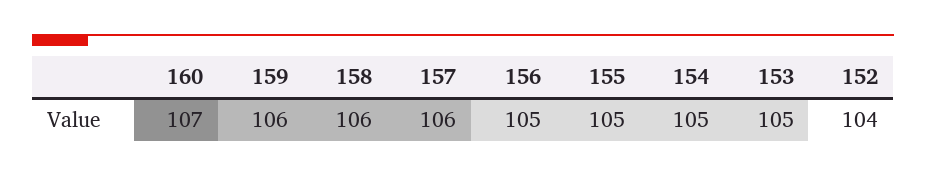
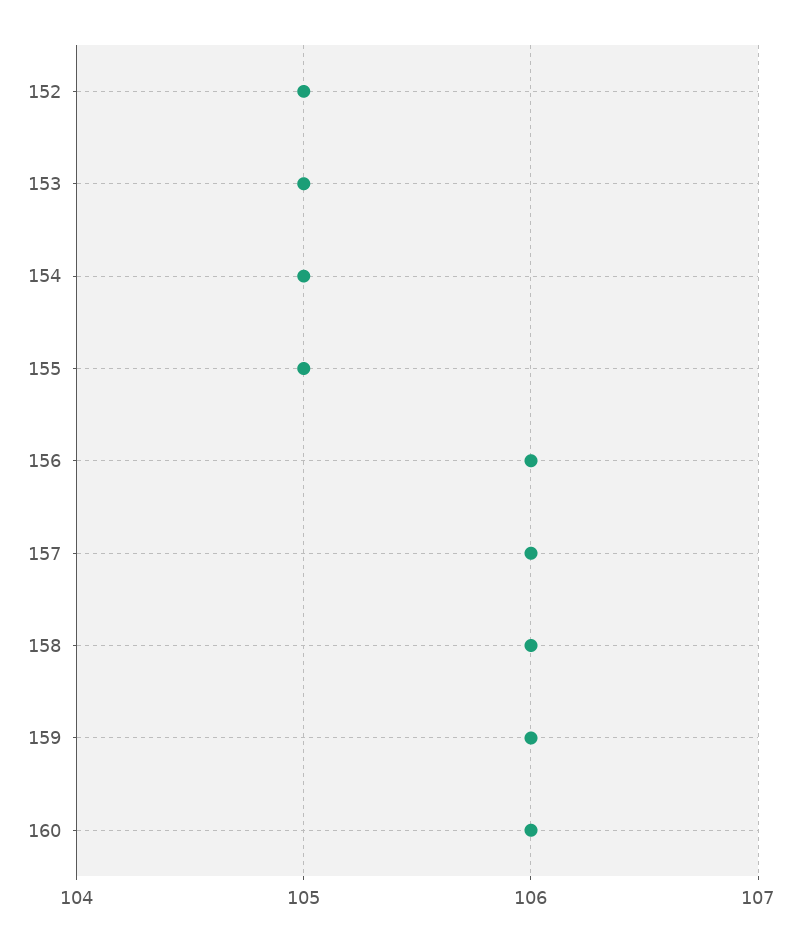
  {
-   "160": 107,
+   "160": 106,
    "159": 106,
    "158": 106,
    "157": 106,
-   "156": 105,
+   "156": 106,
    "155": 105,
    "154": 105,
    "153": 105,
-   "152": 104
+   "152": 105
  }

